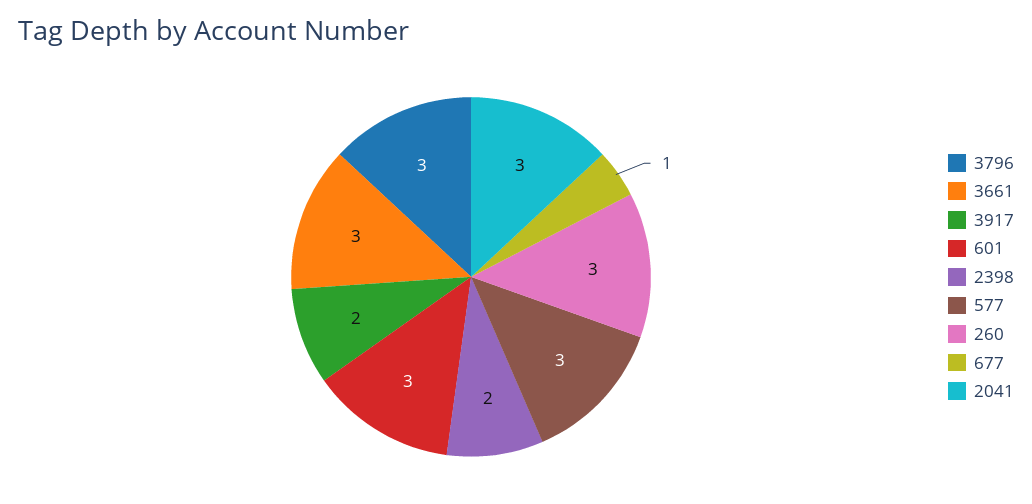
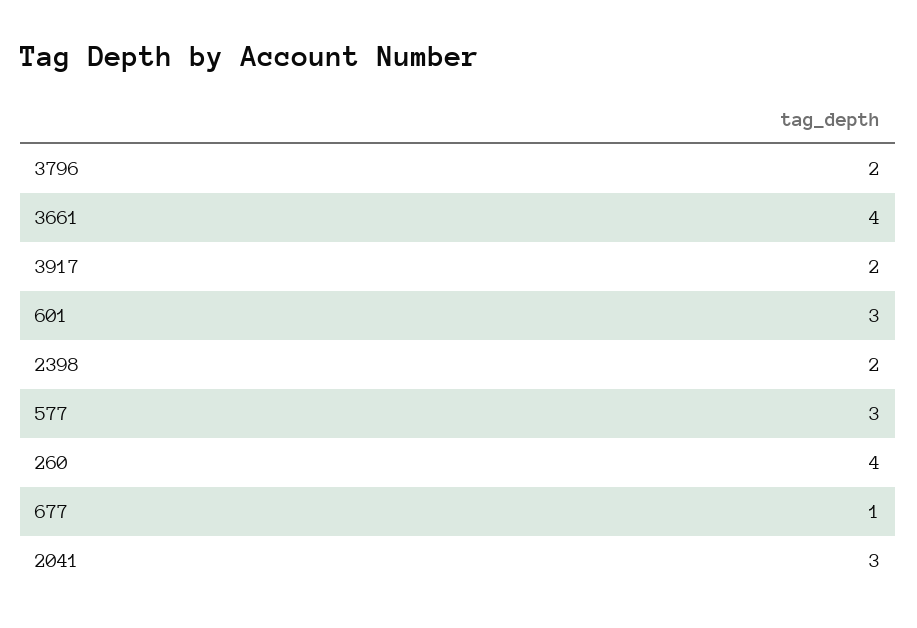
  {
-   "3796": 3,
+   "3796": 2,
-   "3661": 3,
+   "3661": 4,
    "3917": 2,
    "601": 3,
    "2398": 2,
    "577": 3,
-   "260": 3,
+   "260": 4,
    "677": 1,
    "2041": 3
  }

